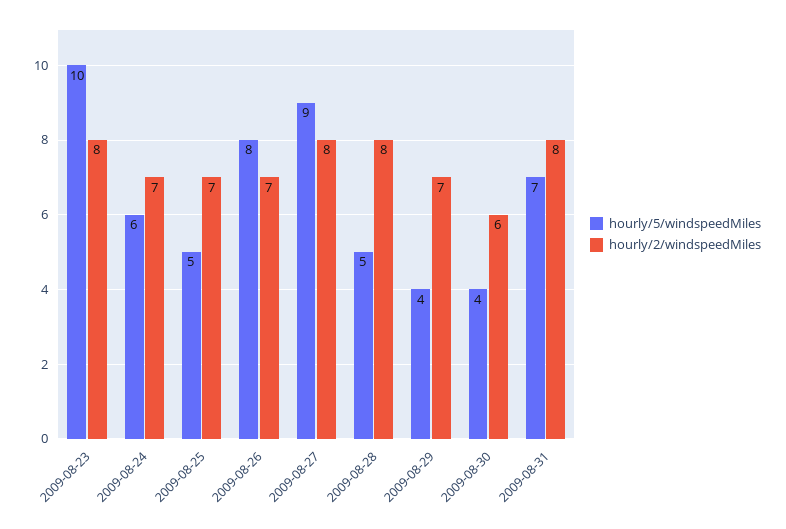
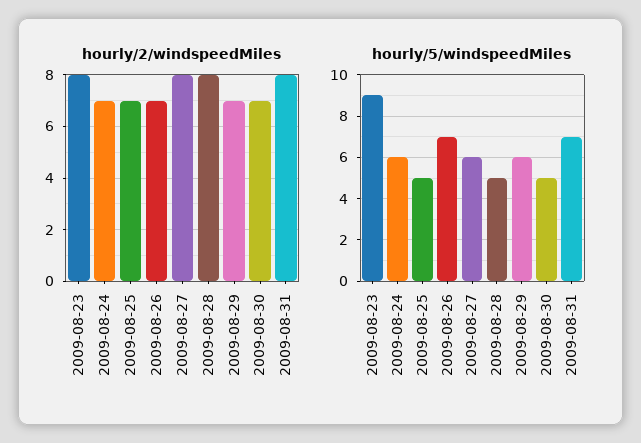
  {
    "hourly/5/windspeedMiles": {
-     "2009-08-23": 10,
+     "2009-08-23": 9,
      "2009-08-24": 6,
      "2009-08-25": 5,
-     "2009-08-26": 8,
+     "2009-08-26": 7,
-     "2009-08-27": 9,
+     "2009-08-27": 6,
      "2009-08-28": 5,
-     "2009-08-29": 4,
+     "2009-08-29": 6,
-     "2009-08-30": 4,
+     "2009-08-30": 5,
      "2009-08-31": 7
    },
    "hourly/2/windspeedMiles": {
      "2009-08-23": 8,
      "2009-08-24": 7,
      "2009-08-25": 7,
      "2009-08-26": 7,
      "2009-08-27": 8,
      "2009-08-28": 8,
      "2009-08-29": 7,
-     "2009-08-30": 6,
+     "2009-08-30": 7,
      "2009-08-31": 8
    }
  }

